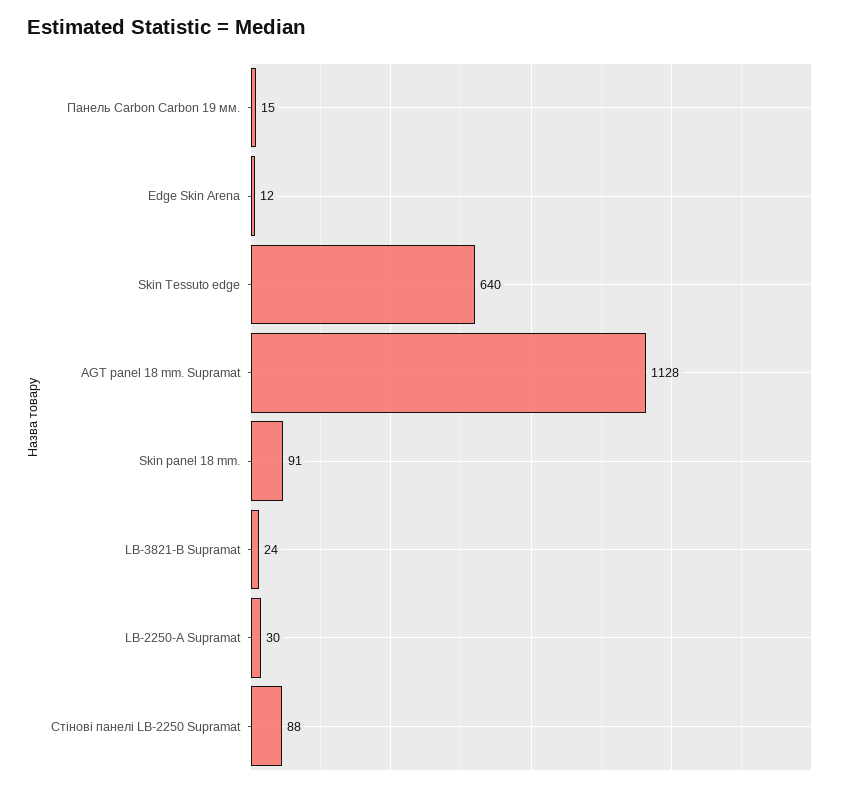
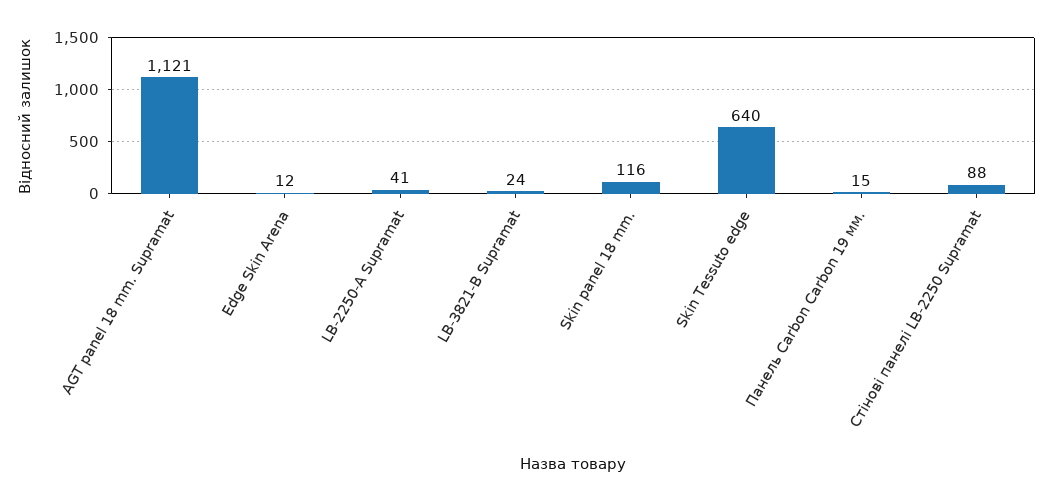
  {
    "Панель Carbon Carbon 19 мм.": 15,
    "Edge Skin Arena": 12,
    "Skin Tessuto edge": 640,
-   "AGT panel 18 mm. Supramat": 1128,
+   "AGT panel 18 mm. Supramat": 1121,
-   "Skin panel 18 mm.": 91,
+   "Skin panel 18 mm.": 116,
    "LB-3821-В Supramat": 24,
-   "LB-2250-А Supramat": 30,
+   "LB-2250-А Supramat": 41,
    "Стінові панелі LB-2250 Supramat": 88
  }

